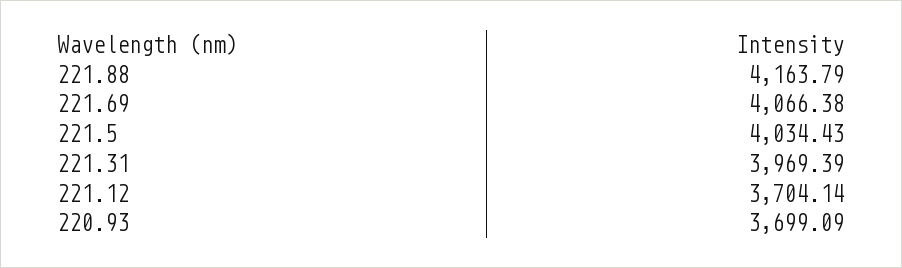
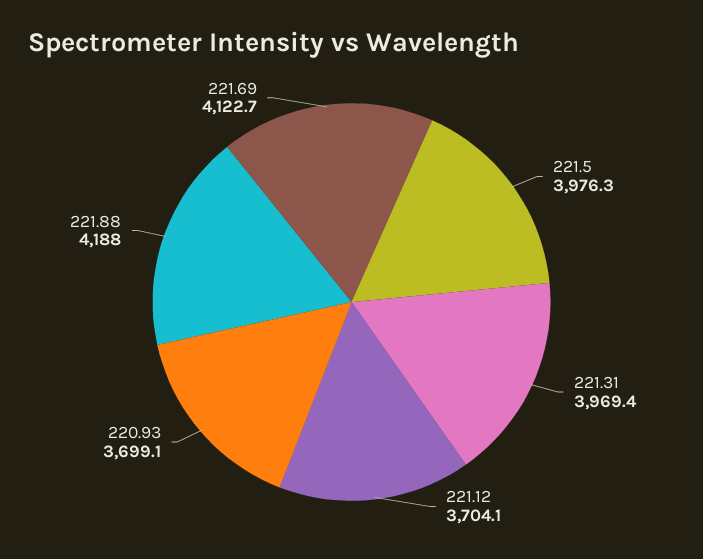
  {
-   "221.88": 4163.79,
+   "221.88": 4188,
-   "221.69": 4066.38,
+   "221.69": 4122.7,
-   "221.5": 4034.43,
+   "221.5": 3976.3,
    "221.31": 3969.39,
    "221.12": 3704.14,
    "220.93": 3699.09
  }

